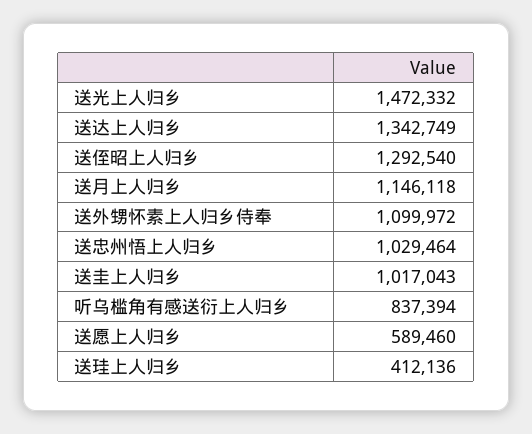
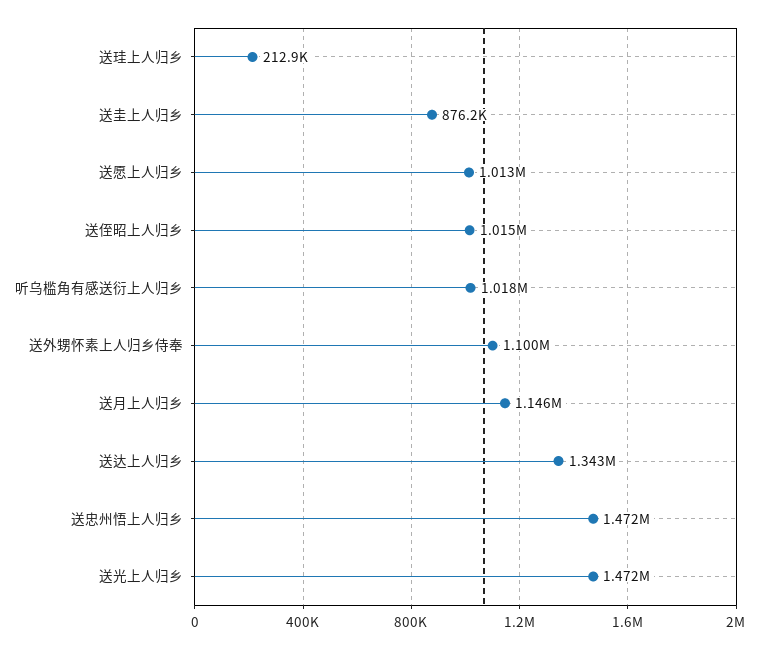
  {
    "送光上人归乡": 1472332,
    "送达上人归乡": 1342749,
-   "送侄昭上人归乡": 1292540,
+   "送侄昭上人归乡": 1015000,
    "送月上人归乡": 1146118,
    "送外甥怀素上人归乡侍奉": 1099972,
-   "送忠州悟上人归乡": 1029464,
+   "送忠州悟上人归乡": 1472000,
-   "送圭上人归乡": 1017043,
+   "送圭上人归乡": 876200,
-   "听乌槛角有感送衍上人归乡": 837394,
+   "听乌槛角有感送衍上人归乡": 1018000,
-   "送愿上人归乡": 589460,
+   "送愿上人归乡": 1013000,
-   "送珪上人归乡": 412136
+   "送珪上人归乡": 212900
  }

